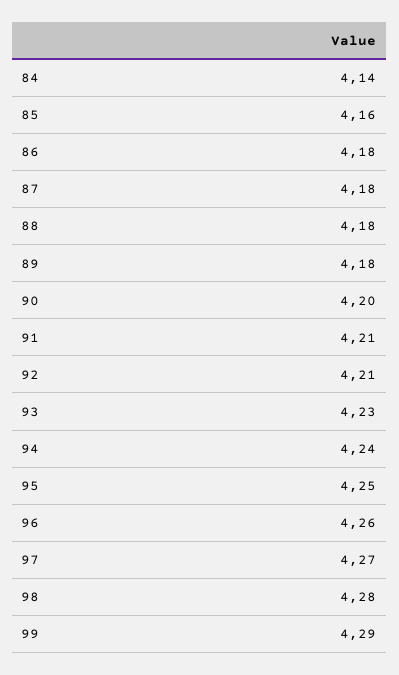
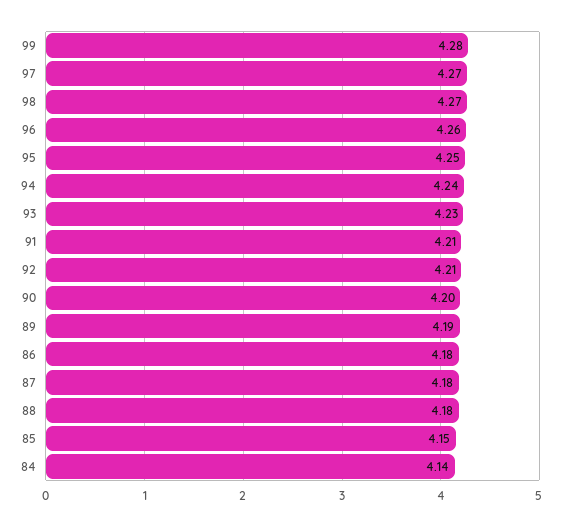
  {
    "84": 4.14,
-   "85": 4.16,
+   "85": 4.15,
    "86": 4.18,
    "87": 4.18,
    "88": 4.18,
-   "89": 4.18,
+   "89": 4.19,
    "90": 4.2,
    "91": 4.21,
    "92": 4.21,
    "93": 4.23,
    "94": 4.24,
    "95": 4.25,
    "96": 4.26,
    "97": 4.27,
-   "98": 4.28,
+   "98": 4.27,
-   "99": 4.29
+   "99": 4.28
  }

